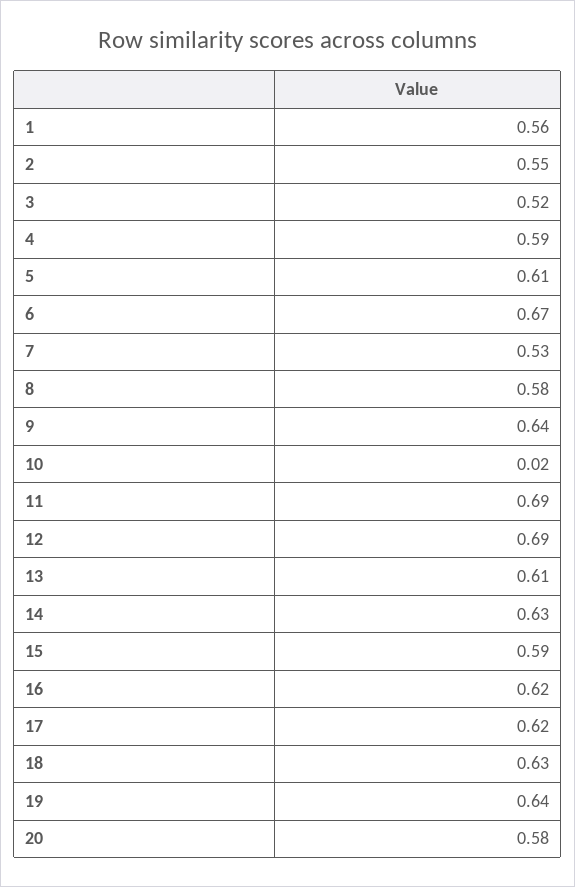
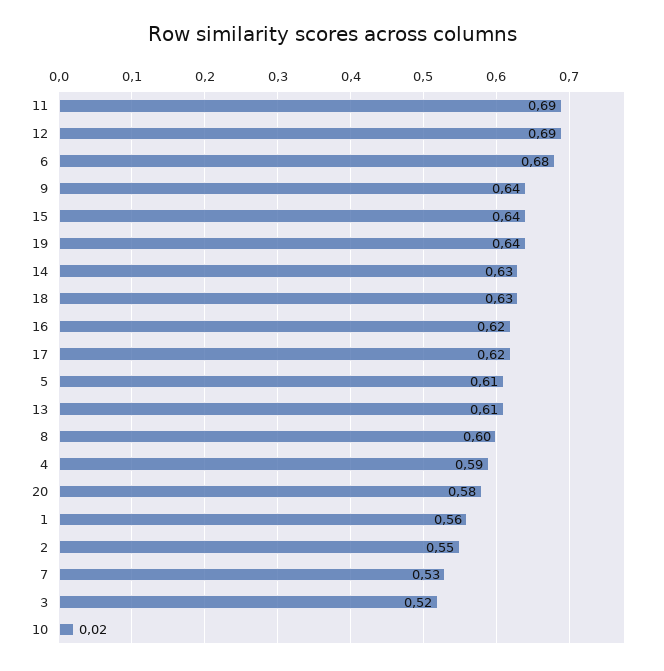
  {
    "1": 0.56,
    "2": 0.55,
    "3": 0.52,
    "4": 0.59,
    "5": 0.61,
-   "6": 0.67,
+   "6": 0.68,
    "7": 0.53,
-   "8": 0.58,
+   "8": 0.6,
    "9": 0.64,
    "10": 0.02,
    "11": 0.69,
    "12": 0.69,
    "13": 0.61,
    "14": 0.63,
-   "15": 0.59,
+   "15": 0.64,
    "16": 0.62,
    "17": 0.62,
    "18": 0.63,
    "19": 0.64,
    "20": 0.58
  }

